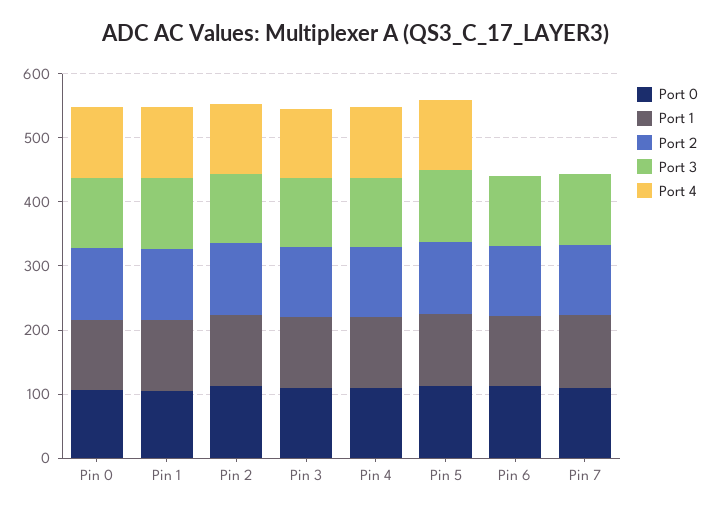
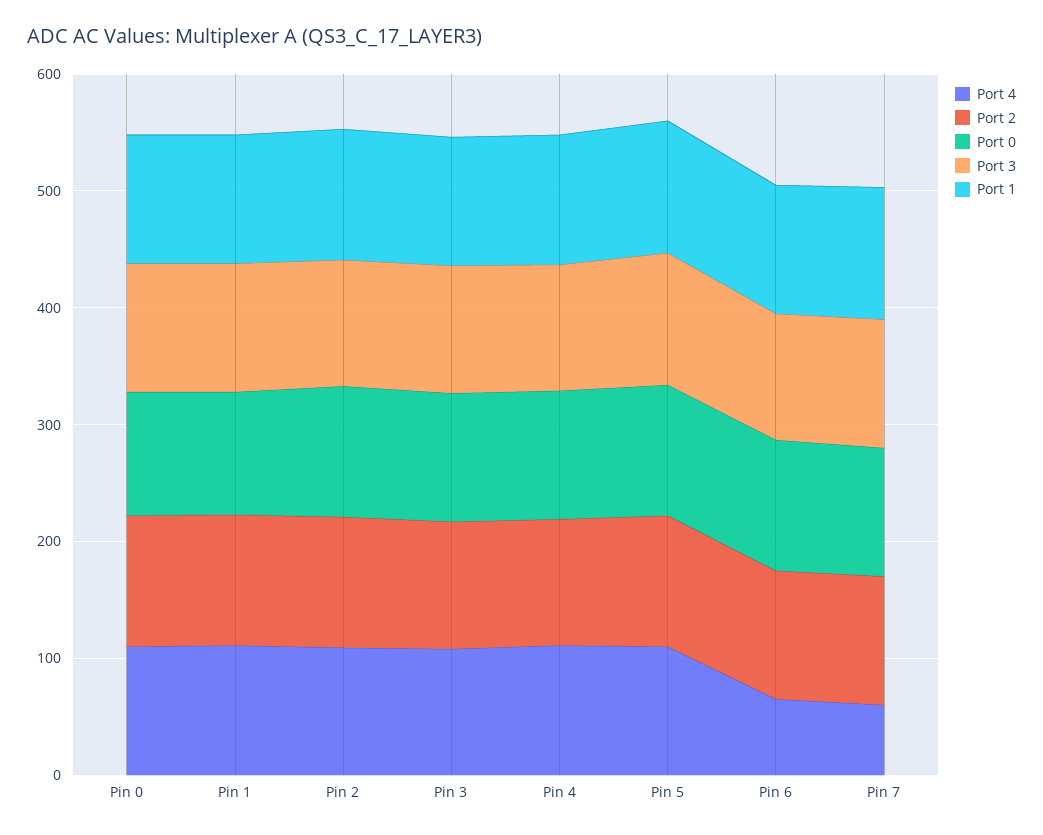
  {
    "Port 0": {
      "Pin 0": 100,
      "Pin 1": 100,
      "Pin 2": 120,
      "Pin 3": 120,
      "Pin 4": 120,
      "Pin 5": 120,
      "Pin 6": 120,
      "Pin 7": 120
    },
    "Port 1": {
      "Pin 0": 120,
      "Pin 1": 120,
      "Pin 2": 120,
      "Pin 3": 120,
      "Pin 4": 120,
      "Pin 5": 120,
      "Pin 6": 120,
      "Pin 7": 120
    },
    "Port 2": {
      "Pin 0": 120,
      "Pin 1": 120,
      "Pin 2": 120,
      "Pin 3": 100,
      "Pin 4": 100,
      "Pin 5": 120,
      "Pin 6": 120,
      "Pin 7": 120
    },
    "Port 3": {
      "Pin 0": 120,
      "Pin 1": 120,
      "Pin 2": 100,
      "Pin 3": 100,
      "Pin 4": 100,
      "Pin 5": 120,
      "Pin 6": 100,
      "Pin 7": 120
    },
    "Port 4": {
      "Pin 0": 120,
      "Pin 1": 120,
      "Pin 2": 100,
      "Pin 3": 100,
      "Pin 4": 120,
      "Pin 5": 120,
-     "Pin 6": 0,
+     "Pin 6": 60,
-     "Pin 7": 0
+     "Pin 7": 60
    }
  }

